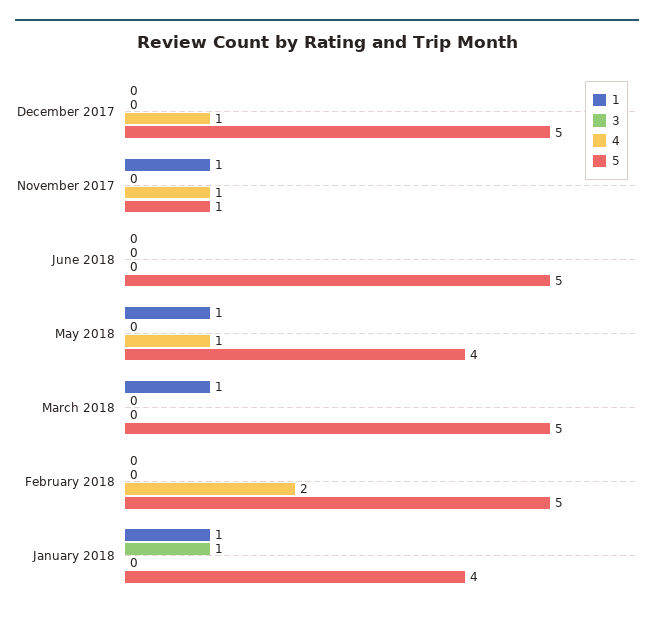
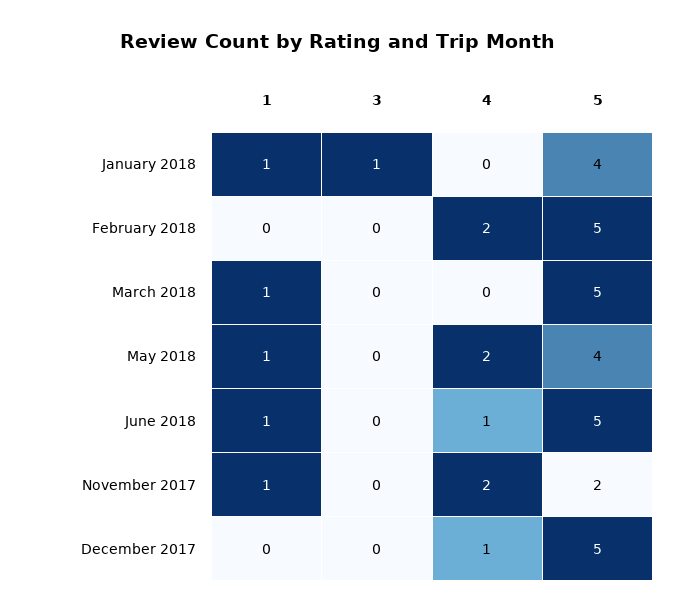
  {
    "1": {
      "December 2017": 0,
      "November 2017": 1,
-     "June 2018": 0,
+     "June 2018": 1,
      "May 2018": 1,
      "March 2018": 1,
      "February 2018": 0,
      "January 2018": 1
    },
    "3": {
      "December 2017": 0,
      "November 2017": 0,
      "June 2018": 0,
      "May 2018": 0,
      "March 2018": 0,
      "February 2018": 0,
      "January 2018": 1
    },
    "4": {
      "December 2017": 1,
-     "November 2017": 1,
+     "November 2017": 2,
-     "June 2018": 0,
+     "June 2018": 1,
-     "May 2018": 1,
+     "May 2018": 2,
      "March 2018": 0,
      "February 2018": 2,
      "January 2018": 0
    },
    "5": {
      "December 2017": 5,
-     "November 2017": 1,
+     "November 2017": 2,
      "June 2018": 5,
      "May 2018": 4,
      "March 2018": 5,
      "February 2018": 5,
      "January 2018": 4
    }
  }

